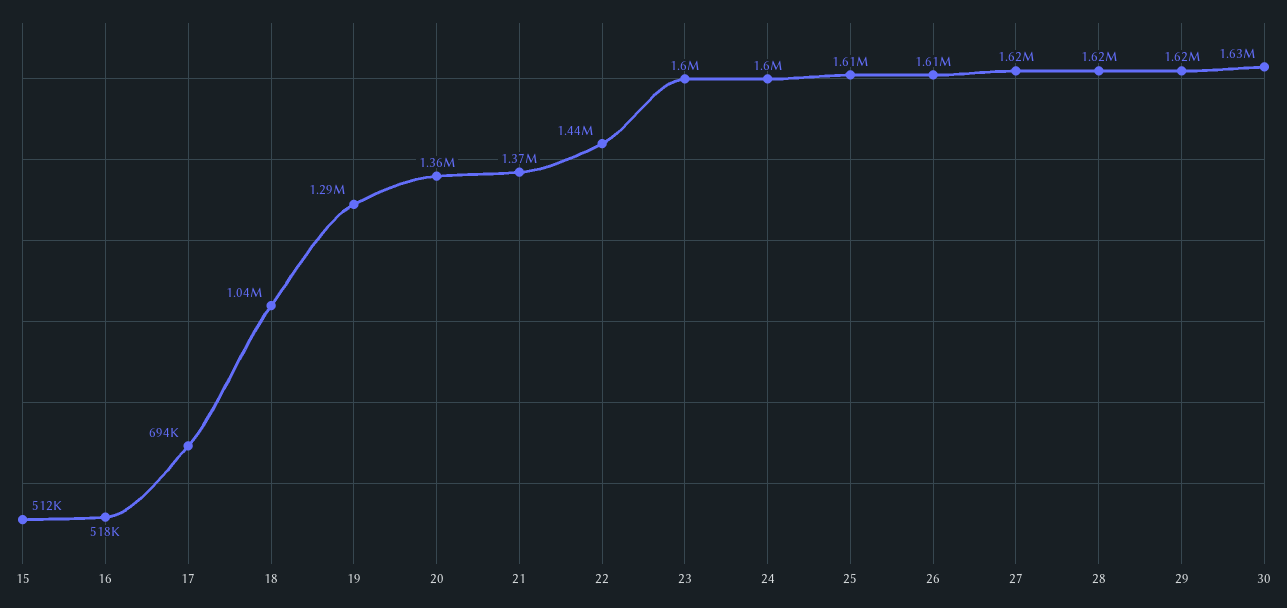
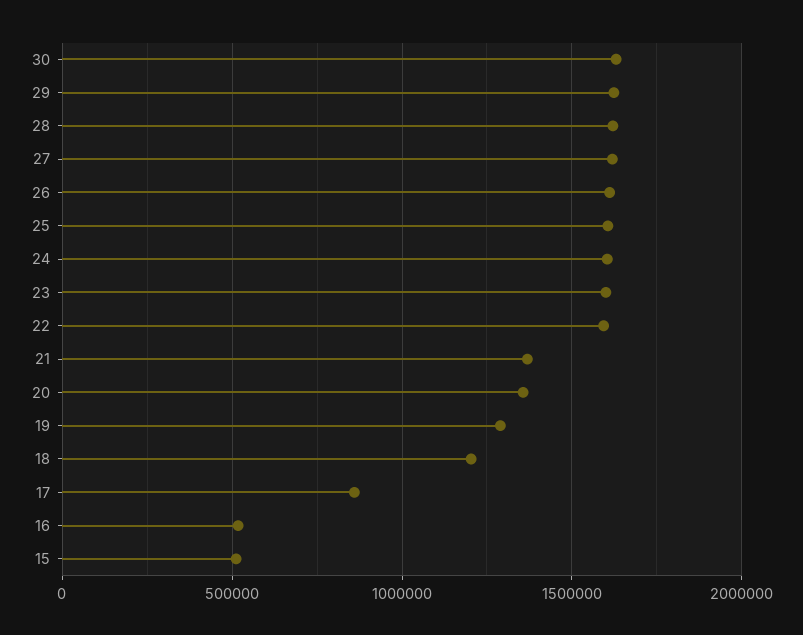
  {
    "15": 512000,
    "16": 518000,
-   "17": 694000,
+   "17": 850000,
-   "18": 1040000,
+   "18": 1200000,
    "19": 1290000,
    "20": 1360000,
    "21": 1370000,
-   "22": 1440000,
+   "22": 1600000,
    "23": 1600000,
    "24": 1600000,
    "25": 1610000,
    "26": 1610000,
    "27": 1620000,
    "28": 1620000,
    "29": 1620000,
    "30": 1630000
  }

